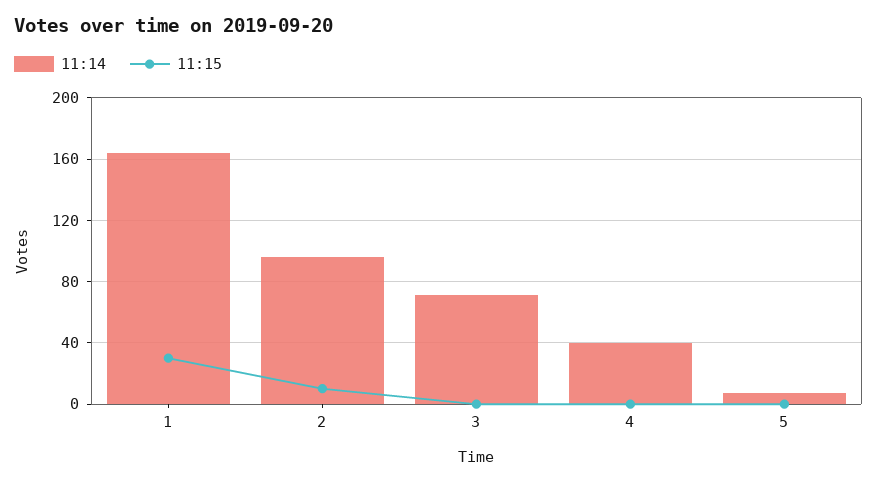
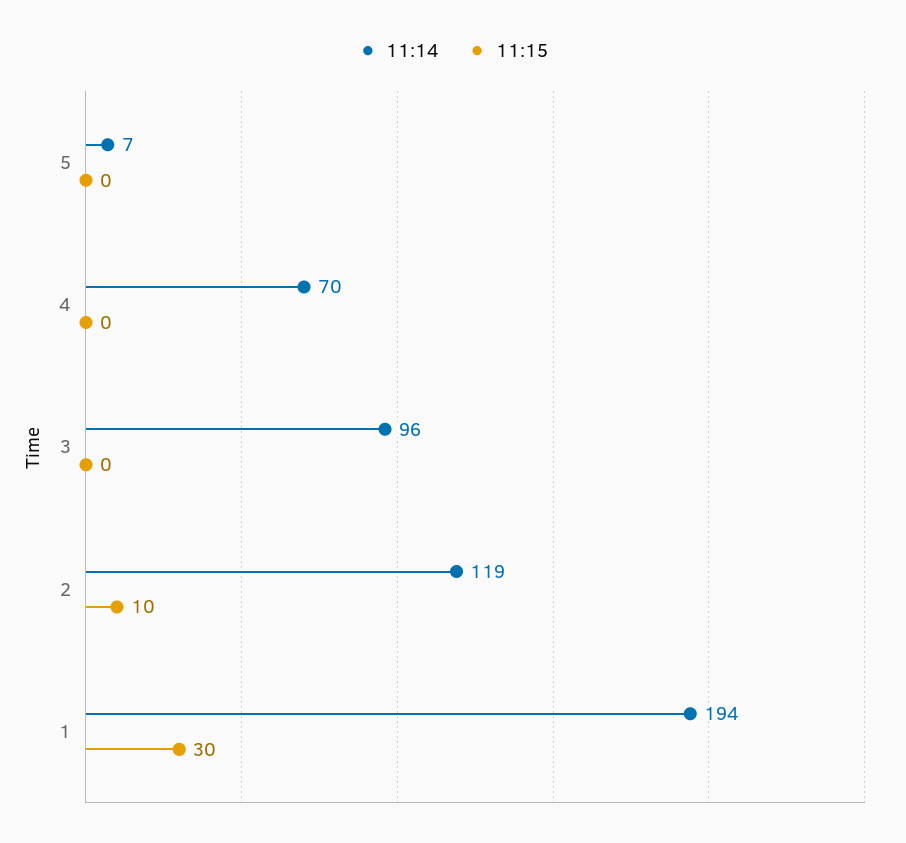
  {
    "11:14": {
-     "1": 165,
+     "1": 194,
-     "2": 95,
+     "2": 119,
-     "3": 70,
+     "3": 96,
-     "4": 40,
+     "4": 70,
      "5": 7
    },
    "11:15": {
      "1": 30,
      "2": 10,
      "3": 0,
      "4": 0,
      "5": 0
    }
  }

